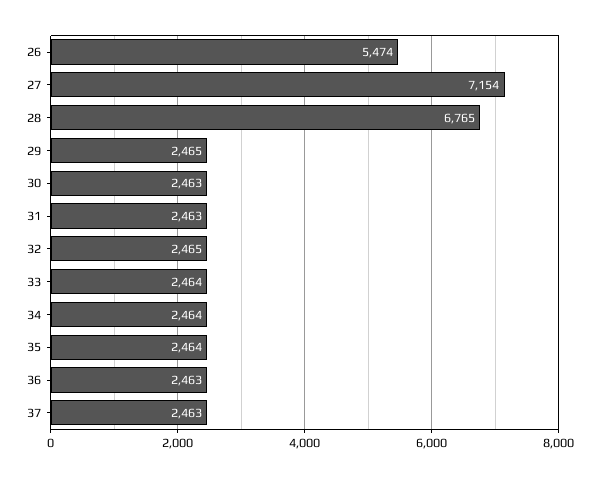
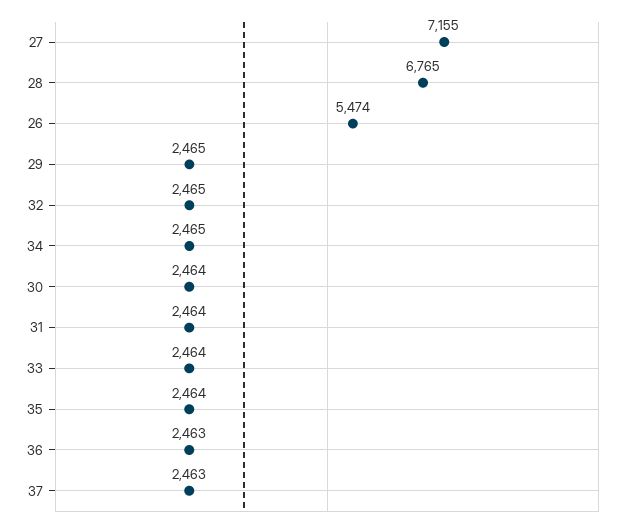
  {
    "26": 5474,
-   "27": 7154,
+   "27": 7155,
    "28": 6765,
    "29": 2465,
-   "30": 2463,
+   "30": 2464,
-   "31": 2463,
+   "31": 2464,
    "32": 2465,
    "33": 2464,
-   "34": 2464,
+   "34": 2465,
    "35": 2464,
    "36": 2463,
    "37": 2463
  }

